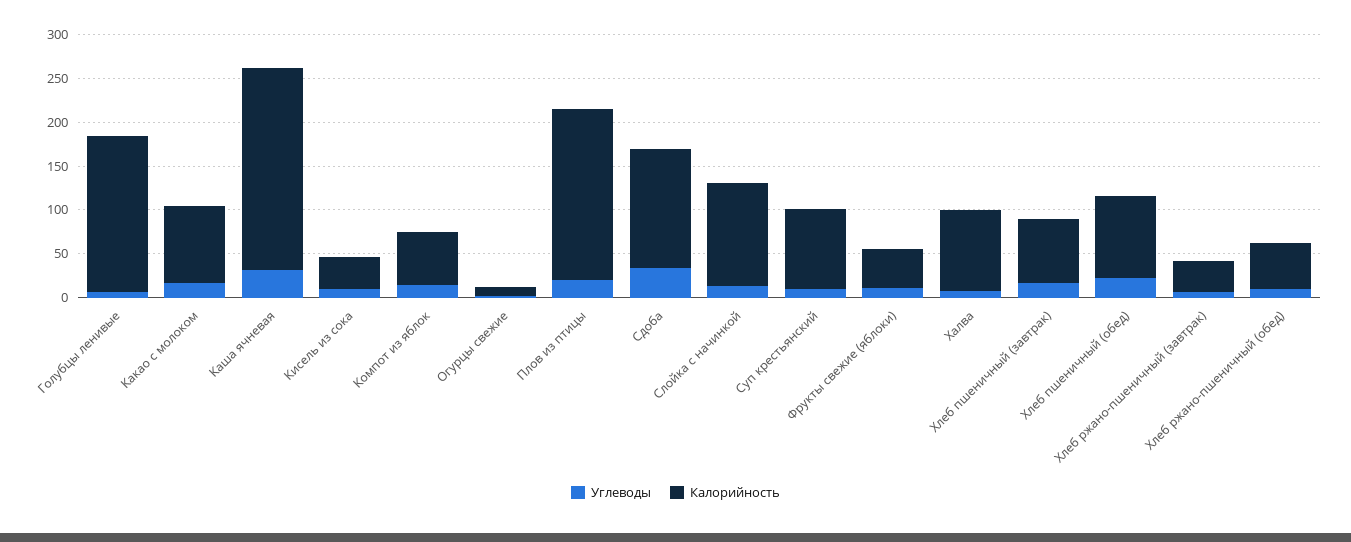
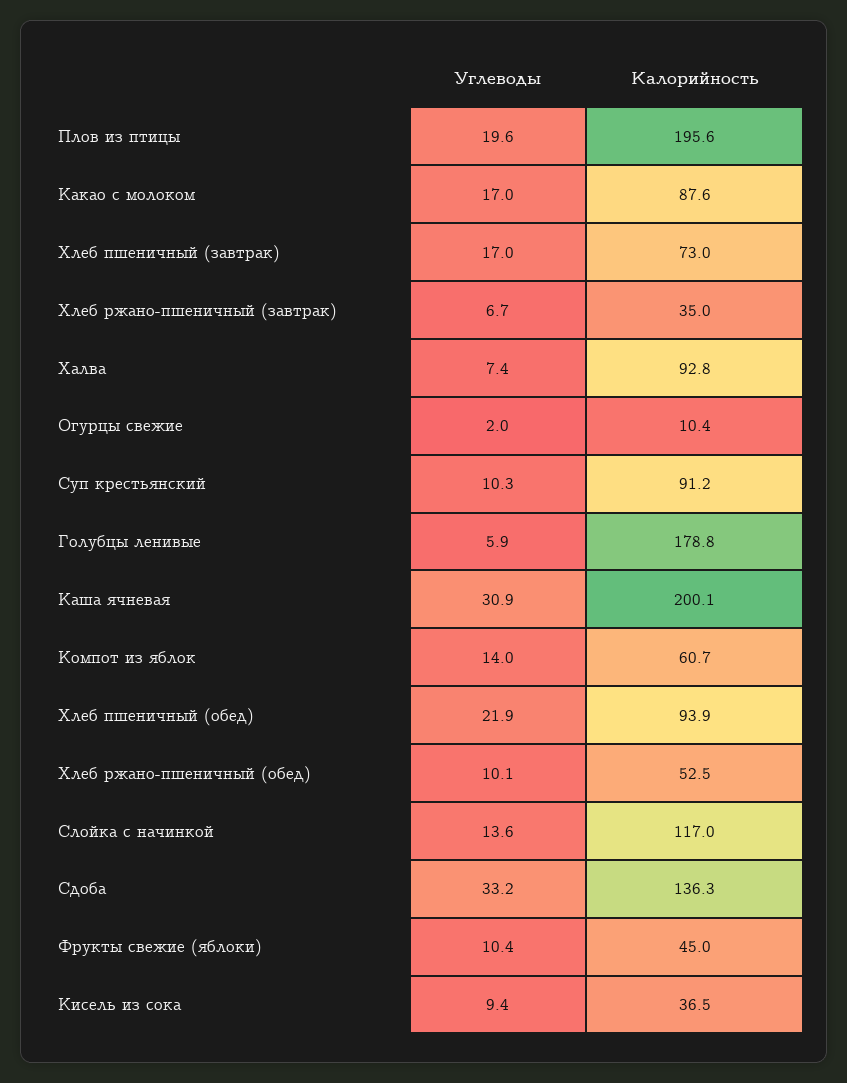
  {
    "Углеводы": {
      "Голубцы ленивые": 5.9,
      "Какао с молоком": 17,
      "Каша ячневая": 30.9,
      "Кисель из сока": 9.4,
      "Компот из яблок": 14,
      "Огурцы свежие": 2,
      "Плов из птицы": 19.6,
      "Сдоба": 33.2,
      "Слойка с начинкой": 13.6,
      "Суп крестьянский": 10.3,
      "Фрукты свежие (яблоки)": 10.4,
      "Халва": 7.4,
      "Хлеб пшеничный (завтрак)": 17,
      "Хлеб пшеничный (обед)": 21.9,
      "Хлеб ржано-пшеничный (завтрак)": 6.7,
      "Хлеб ржано-пшеничный (обед)": 10.1
    },
    "Калорийность": {
      "Голубцы ленивые": 178.8,
      "Какао с молоком": 87.6,
-     "Каша ячневая": 230,
+     "Каша ячневая": 200.1,
      "Кисель из сока": 36.5,
      "Компот из яблок": 60.7,
      "Огурцы свежие": 10.4,
      "Плов из птицы": 195.6,
      "Сдоба": 136.3,
      "Слойка с начинкой": 117,
      "Суп крестьянский": 91.2,
      "Фрукты свежие (яблоки)": 45,
      "Халва": 92.8,
      "Хлеб пшеничный (завтрак)": 73,
      "Хлеб пшеничный (обед)": 93.9,
      "Хлеб ржано-пшеничный (завтрак)": 35,
      "Хлеб ржано-пшеничный (обед)": 52.5
    }
  }

